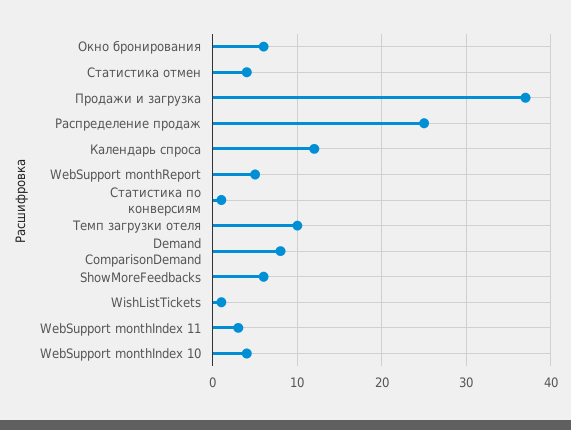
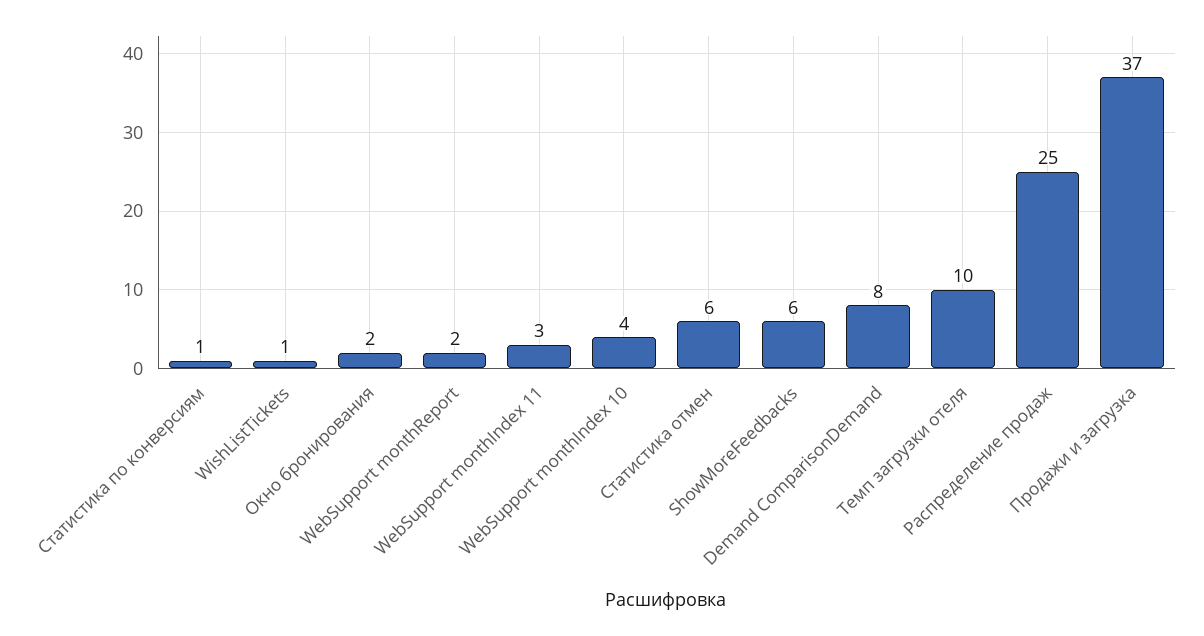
  {
-   "Окно бронирования": 6,
+   "Окно бронирования": 2,
-   "Статистика отмен": 4,
+   "Статистика отмен": 6,
    "Продажи и загрузка": 37,
    "Распределение продаж": 25,
-   "Календарь спроса": 12,
-   "WebSupport monthReport": 5,
+   "WebSupport monthReport": 2,
    "Статистика по конверсиям": 1,
    "Темп загрузки отеля": 10,
    "Demand ComparisonDemand": 8,
    "ShowMoreFeedbacks": 6,
    "WishListTickets": 1,
    "WebSupport monthIndex 11": 3,
    "WebSupport monthIndex 10": 4
  }

